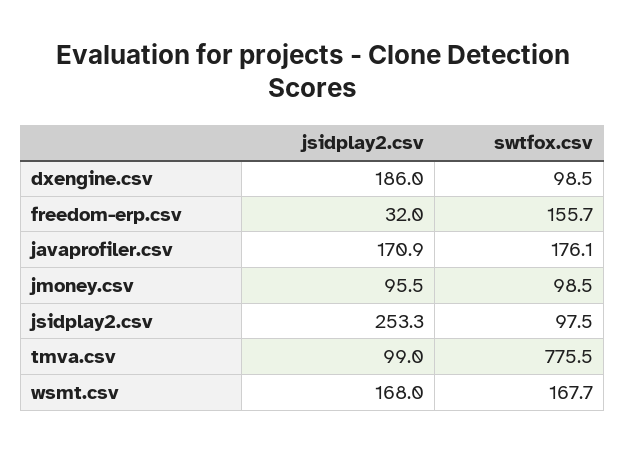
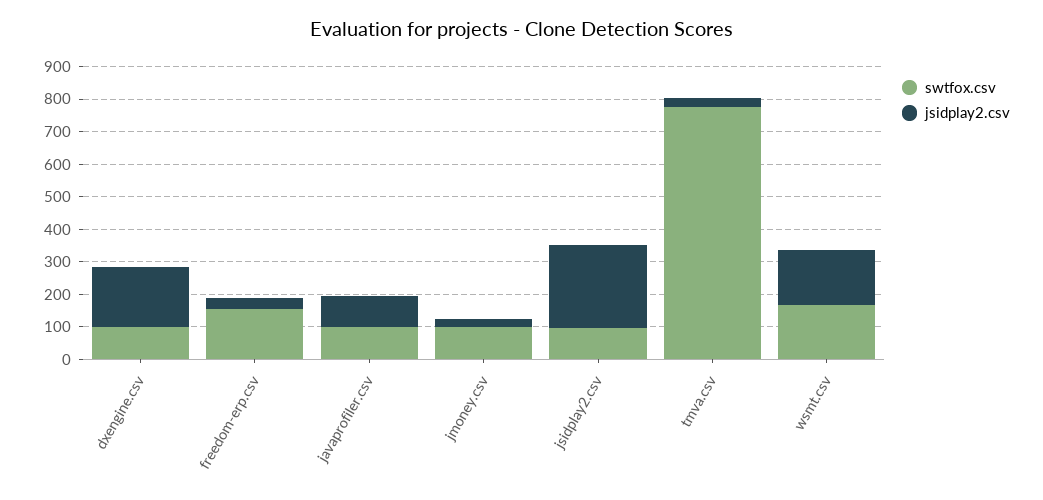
  {
    "jsidplay2.csv": {
      "dxengine.csv": 186,
      "freedom-erp.csv": 32,
-     "javaprofiler.csv": 170.9,
+     "javaprofiler.csv": 100,
-     "jmoney.csv": 95.5,
+     "jmoney.csv": 25,
      "jsidplay2.csv": 253.3,
-     "tmva.csv": 99,
+     "tmva.csv": 25,
      "wsmt.csv": 168
    },
    "swtfox.csv": {
      "dxengine.csv": 98.5,
      "freedom-erp.csv": 155.7,
-     "javaprofiler.csv": 176.1,
+     "javaprofiler.csv": 100,
      "jmoney.csv": 98.5,
      "jsidplay2.csv": 97.5,
      "tmva.csv": 775.5,
      "wsmt.csv": 167.7
    }
  }

